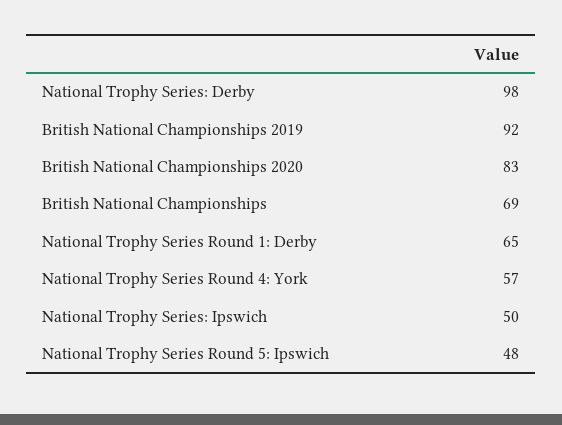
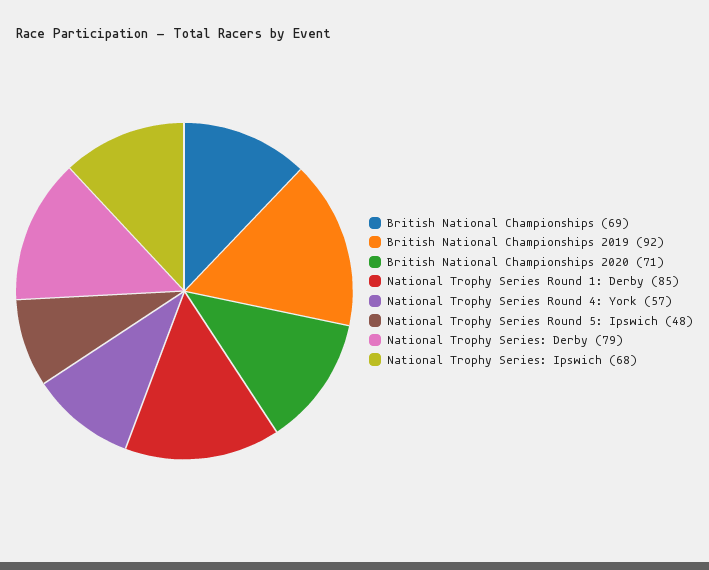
  {
-   "National Trophy Series: Derby": 98,
+   "National Trophy Series: Derby": 79,
    "British National Championships 2019": 92,
-   "British National Championships 2020": 83,
+   "British National Championships 2020": 71,
    "British National Championships": 69,
-   "National Trophy Series Round 1: Derby": 65,
+   "National Trophy Series Round 1: Derby": 85,
    "National Trophy Series Round 4: York": 57,
-   "National Trophy Series: Ipswich": 50,
+   "National Trophy Series: Ipswich": 68,
    "National Trophy Series Round 5: Ipswich": 48
  }

